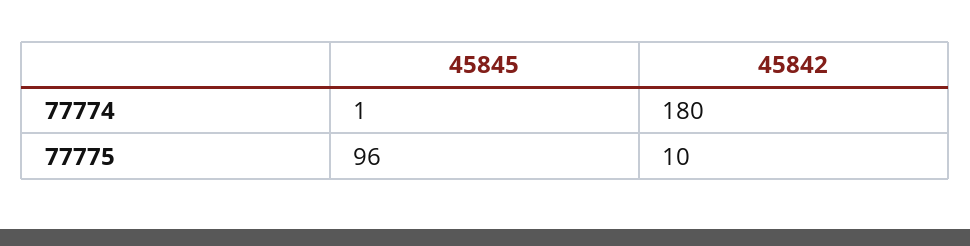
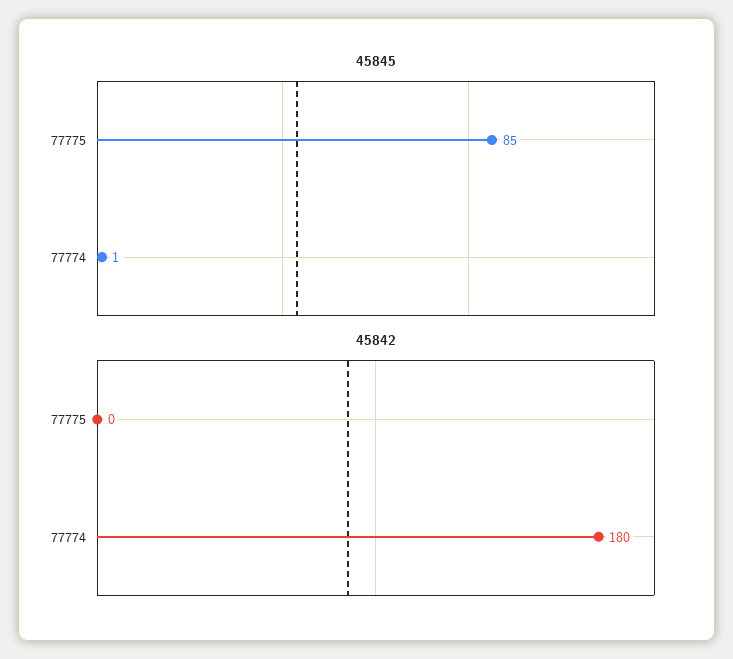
  {
    "45845": {
      "77774": 1,
-     "77775": 96
+     "77775": 85
    },
    "45842": {
      "77774": 180,
-     "77775": 10
+     "77775": 0
    }
  }

